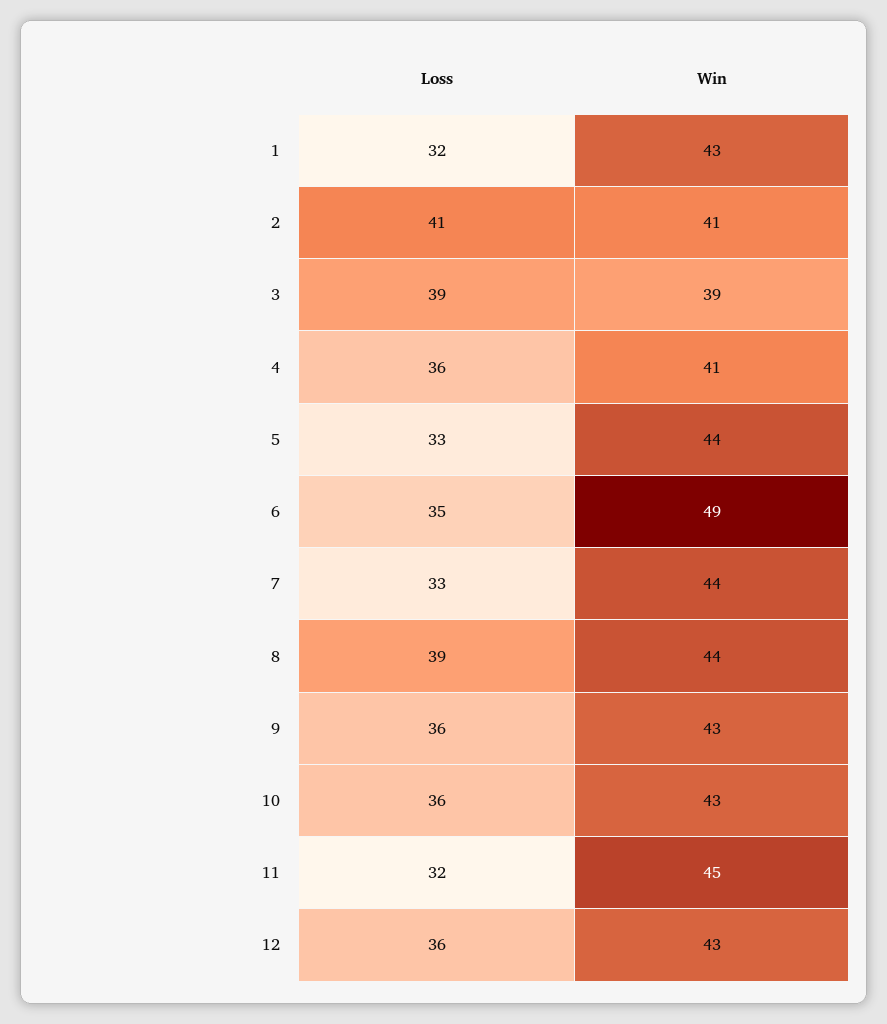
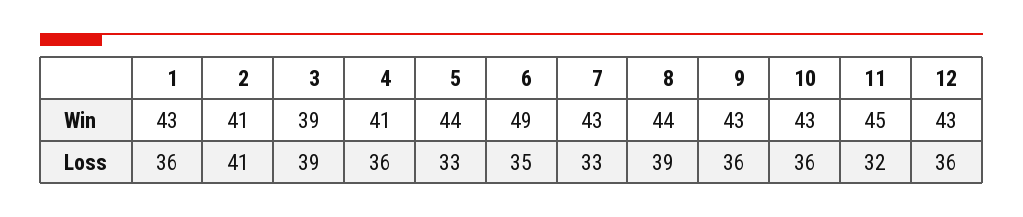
  {
    "Loss": {
-     "1": 32,
+     "1": 36,
      "2": 41,
      "3": 39,
      "4": 36,
      "5": 33,
      "6": 35,
      "7": 33,
      "8": 39,
      "9": 36,
      "10": 36,
      "11": 32,
      "12": 36
    },
    "Win": {
      "1": 43,
      "2": 41,
      "3": 39,
      "4": 41,
      "5": 44,
      "6": 49,
-     "7": 44,
+     "7": 43,
      "8": 44,
      "9": 43,
      "10": 43,
      "11": 45,
      "12": 43
    }
  }

